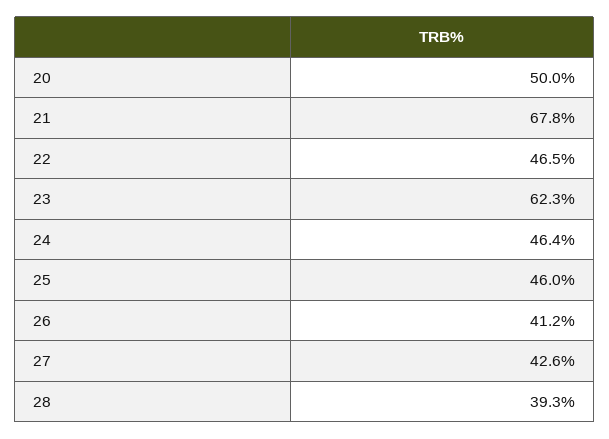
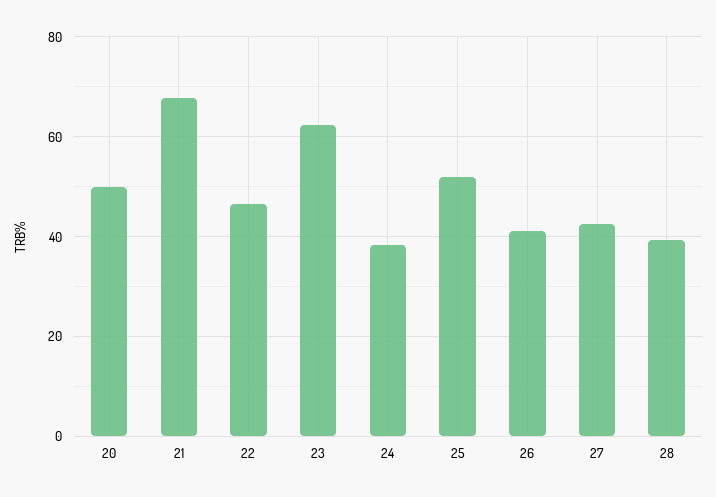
  {
    "20": 50,
    "21": 67.8,
    "22": 46.5,
    "23": 62.3,
-   "24": 46.4,
+   "24": 38,
-   "25": 46,
+   "25": 52,
    "26": 41.2,
    "27": 42.6,
    "28": 39.3
  }

